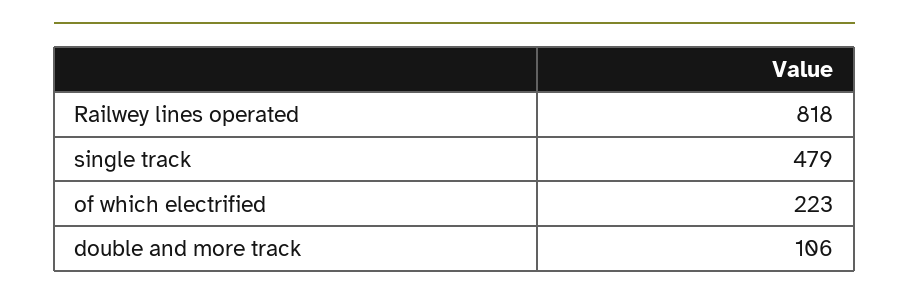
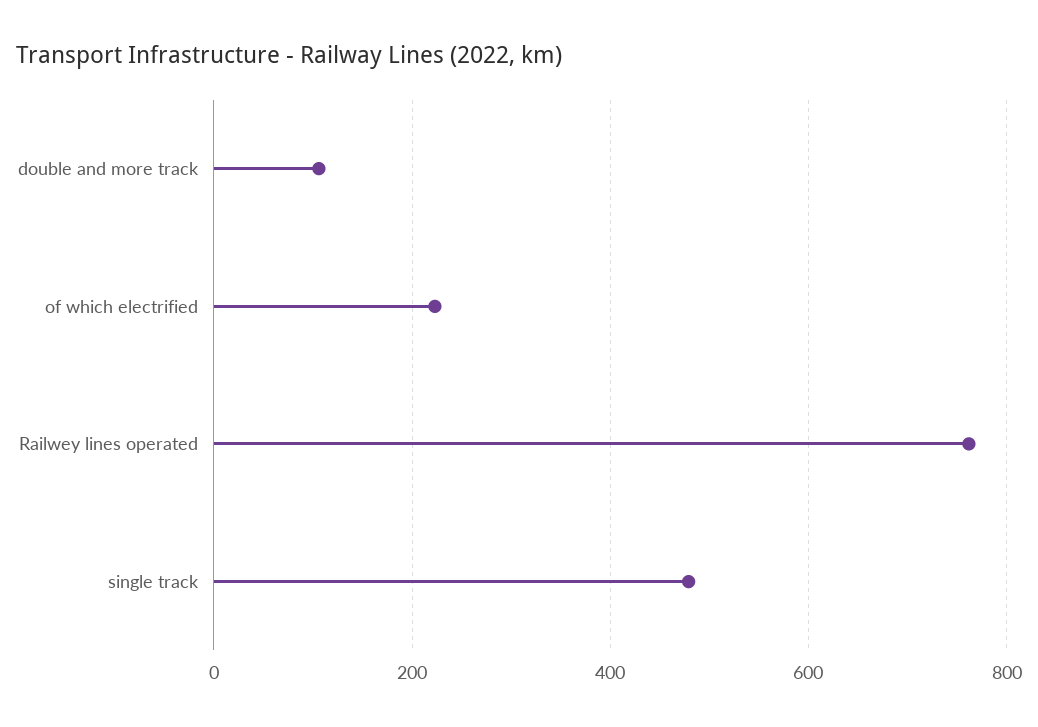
  {
-   "Railwey lines operated": 818,
+   "Railwey lines operated": 760,
    "single track": 479,
    "of which electrified": 223,
    "double and more track": 106
  }

